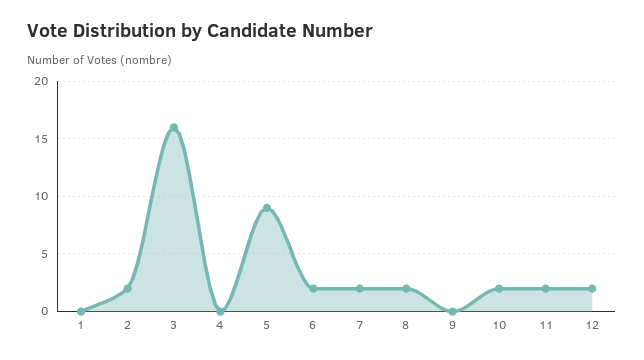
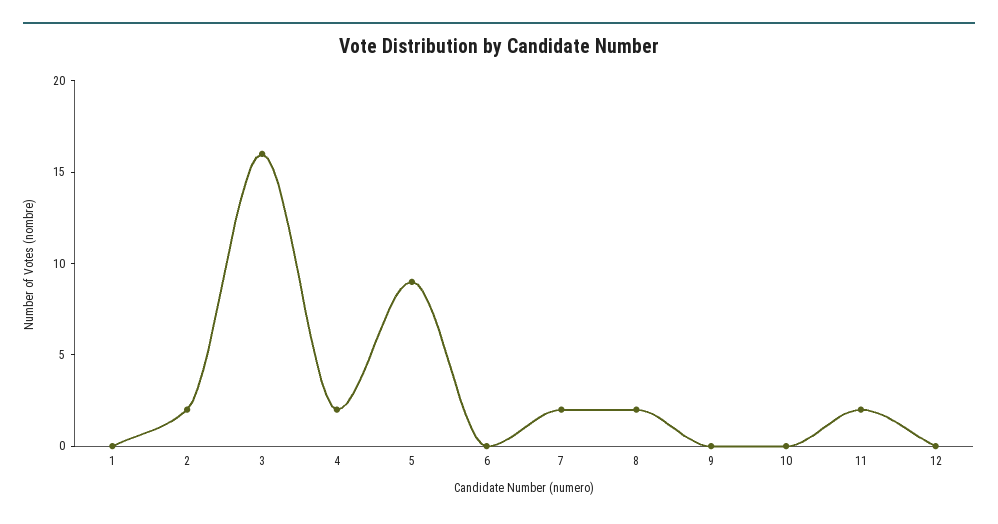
  {
    "1": 0,
    "2": 2,
    "3": 16,
-   "4": 0,
+   "4": 2,
    "5": 9,
-   "6": 2,
+   "6": 0,
    "7": 2,
    "8": 2,
    "9": 0,
-   "10": 2,
+   "10": 0,
    "11": 2,
-   "12": 2
+   "12": 0
  }

